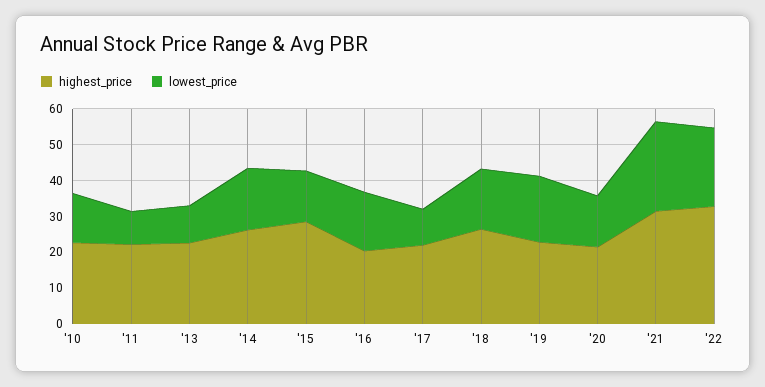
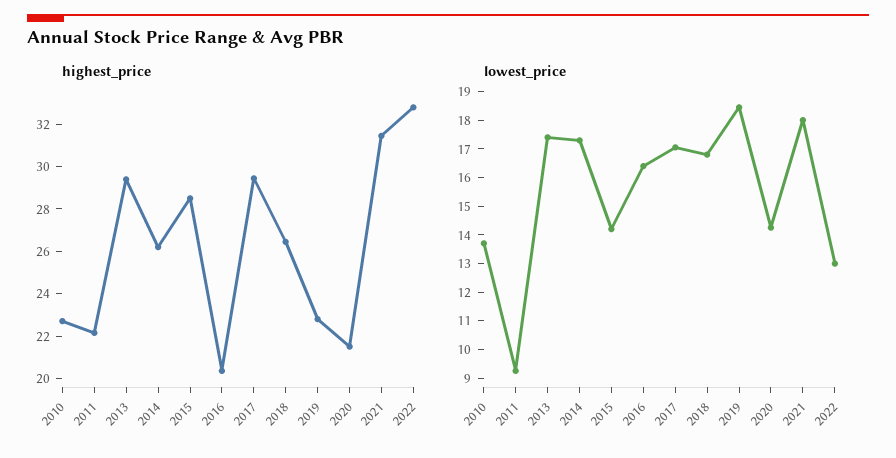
  {
    "highest_price": {
      "'10": 22.5,
      "'11": 22,
-     "'13": 22.5,
+     "'13": 29.5,
      "'14": 26,
      "'15": 28.5,
      "'16": 20.5,
-     "'17": 22.5,
+     "'17": 29.5,
      "'18": 26.5,
      "'19": 23,
      "'20": 21.5,
      "'21": 31.5,
      "'22": 33
    },
    "lowest_price": {
      "'10": 13.5,
      "'11": 9.5,
-     "'13": 10,
+     "'13": 17.5,
      "'14": 17.5,
      "'15": 14,
      "'16": 16.5,
-     "'17": 10,
+     "'17": 17,
      "'18": 17,
      "'19": 18.5,
      "'20": 14.5,
-     "'21": 25,
+     "'21": 18,
-     "'22": 22.5
+     "'22": 13
    }
  }

